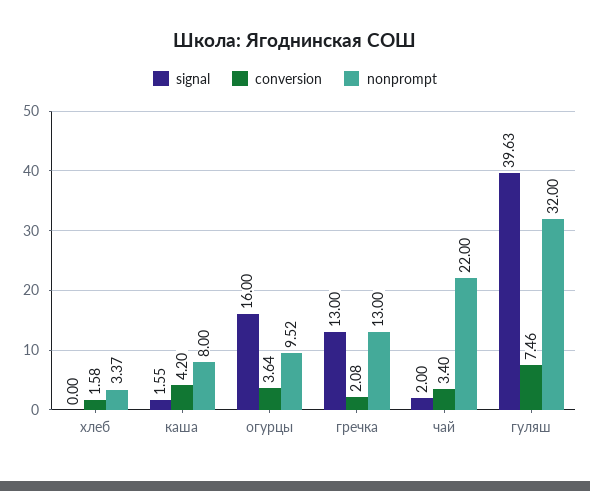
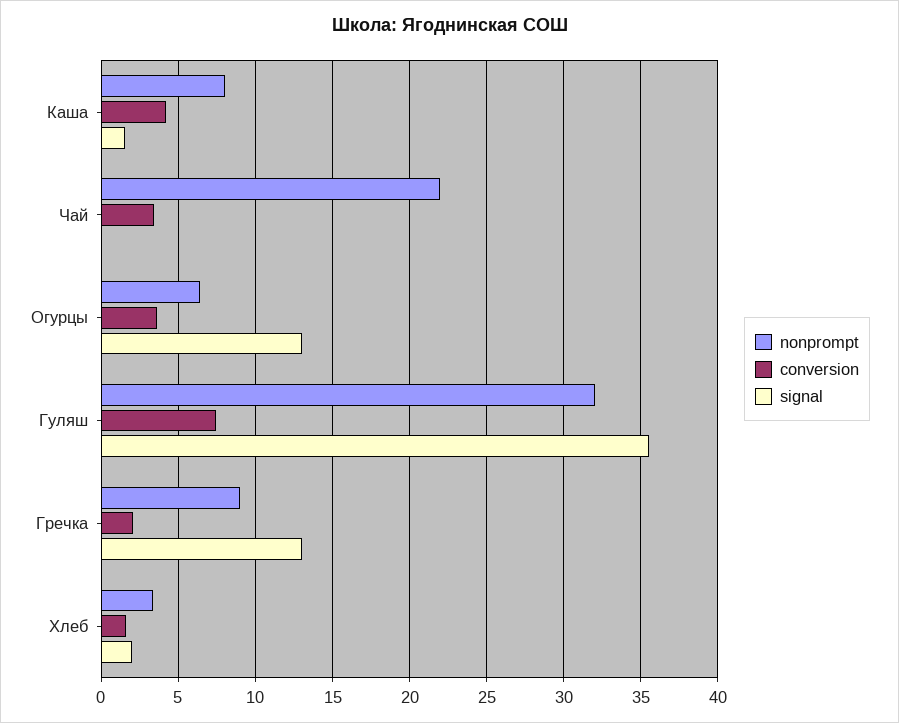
  {
    "signal": {
-     "хлеб": 0,
+     "хлеб": 2,
      "каша": 1.55,
-     "огурцы": 16,
+     "огурцы": 13,
      "гречка": 13,
-     "чай": 2,
+     "чай": 0,
-     "гуляш": 39.63
+     "гуляш": 35.5
    },
    "conversion": {
      "хлеб": 1.58,
      "каша": 4.2,
      "огурцы": 3.64,
      "гречка": 2.08,
      "чай": 3.4,
      "гуляш": 7.46
    },
    "nonprompt": {
      "хлеб": 3.37,
      "каша": 8,
-     "огурцы": 9.52,
+     "огурцы": 6.5,
-     "гречка": 13,
+     "гречка": 9,
      "чай": 22,
      "гуляш": 32
    }
  }

